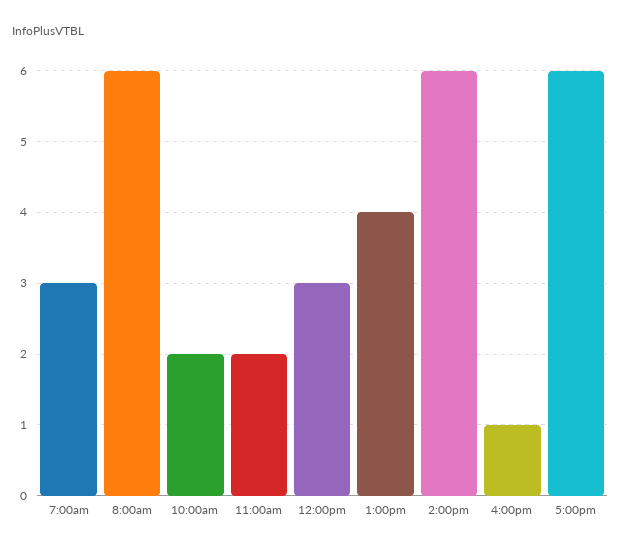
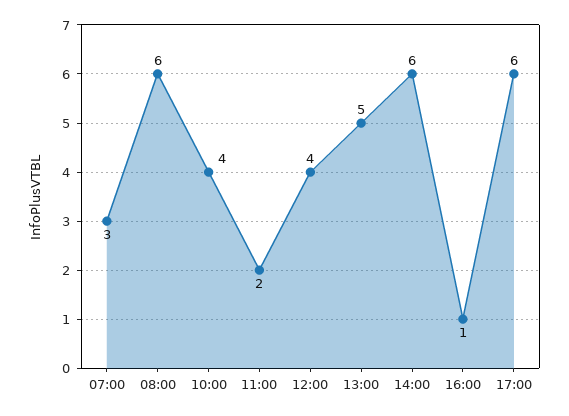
  {
    "7:00am": 3,
    "8:00am": 6,
-   "10:00am": 2,
+   "10:00am": 4,
    "11:00am": 2,
-   "12:00pm": 3,
+   "12:00pm": 4,
-   "1:00pm": 4,
+   "1:00pm": 5,
    "2:00pm": 6,
    "4:00pm": 1,
    "5:00pm": 6
  }

